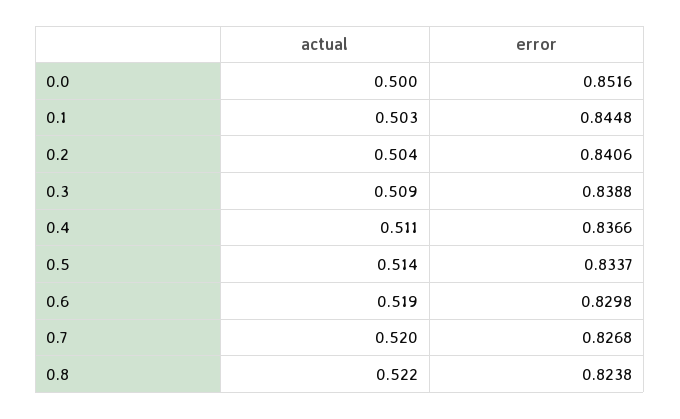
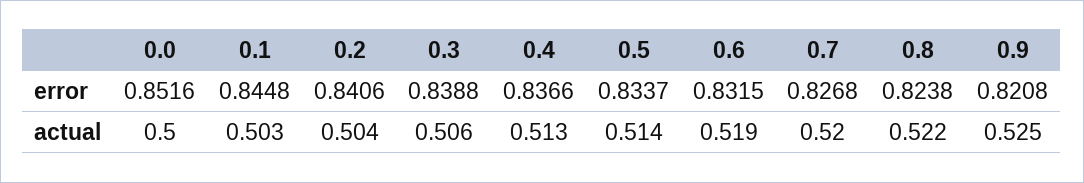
  {
    "actual": {
      "0.0": 0.5,
      "0.1": 0.503,
      "0.2": 0.504,
-     "0.3": 0.509,
+     "0.3": 0.506,
-     "0.4": 0.511,
+     "0.4": 0.513,
      "0.5": 0.514,
      "0.6": 0.519,
      "0.7": 0.52,
-     "0.8": 0.522
+     "0.8": 0.522,
+     "0.9": 0.525
    },
    "error": {
      "0.0": 0.8516,
      "0.1": 0.8448,
      "0.2": 0.8406,
      "0.3": 0.8388,
      "0.4": 0.8366,
      "0.5": 0.8337,
-     "0.6": 0.8298,
+     "0.6": 0.8315,
      "0.7": 0.8268,
-     "0.8": 0.8238
+     "0.8": 0.8238,
+     "0.9": 0.8208
    }
  }

